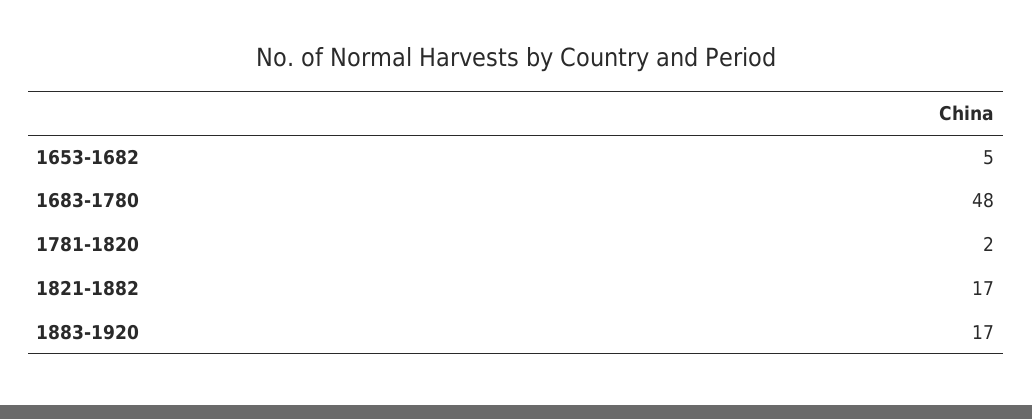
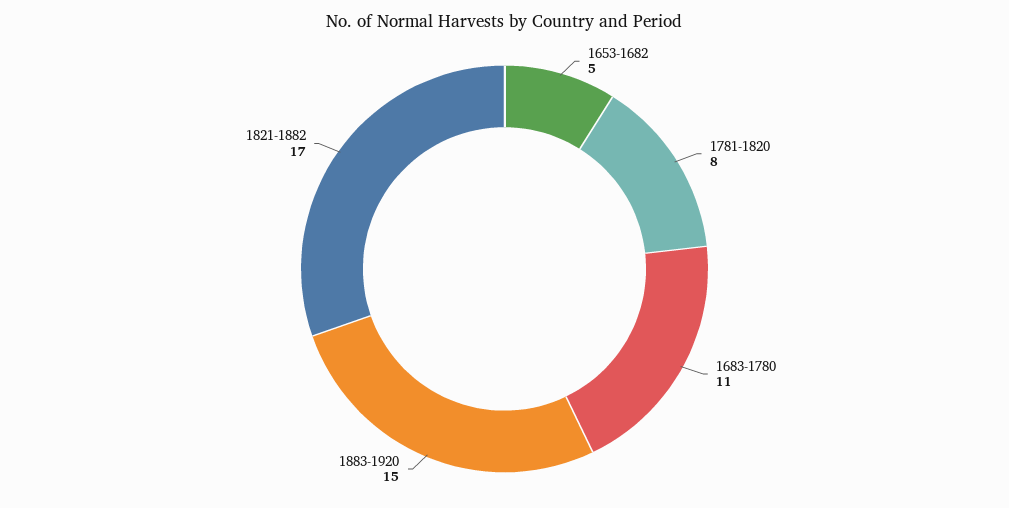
  {
    "1653-1682": 5,
-   "1683-1780": 48,
+   "1683-1780": 11,
-   "1781-1820": 2,
+   "1781-1820": 8,
    "1821-1882": 17,
-   "1883-1920": 17
+   "1883-1920": 15
  }

